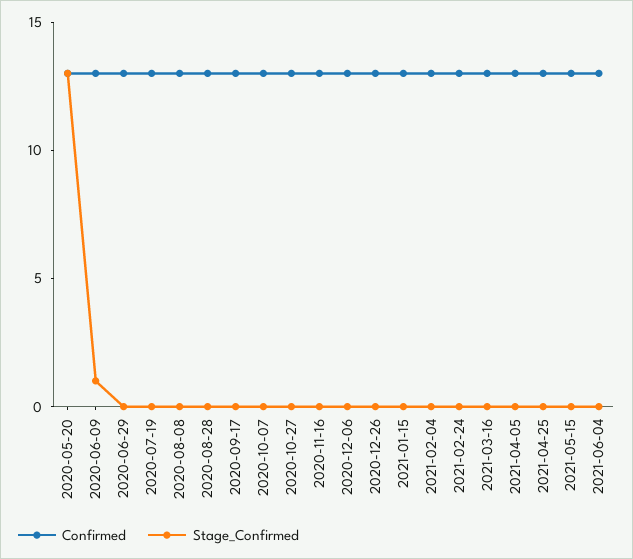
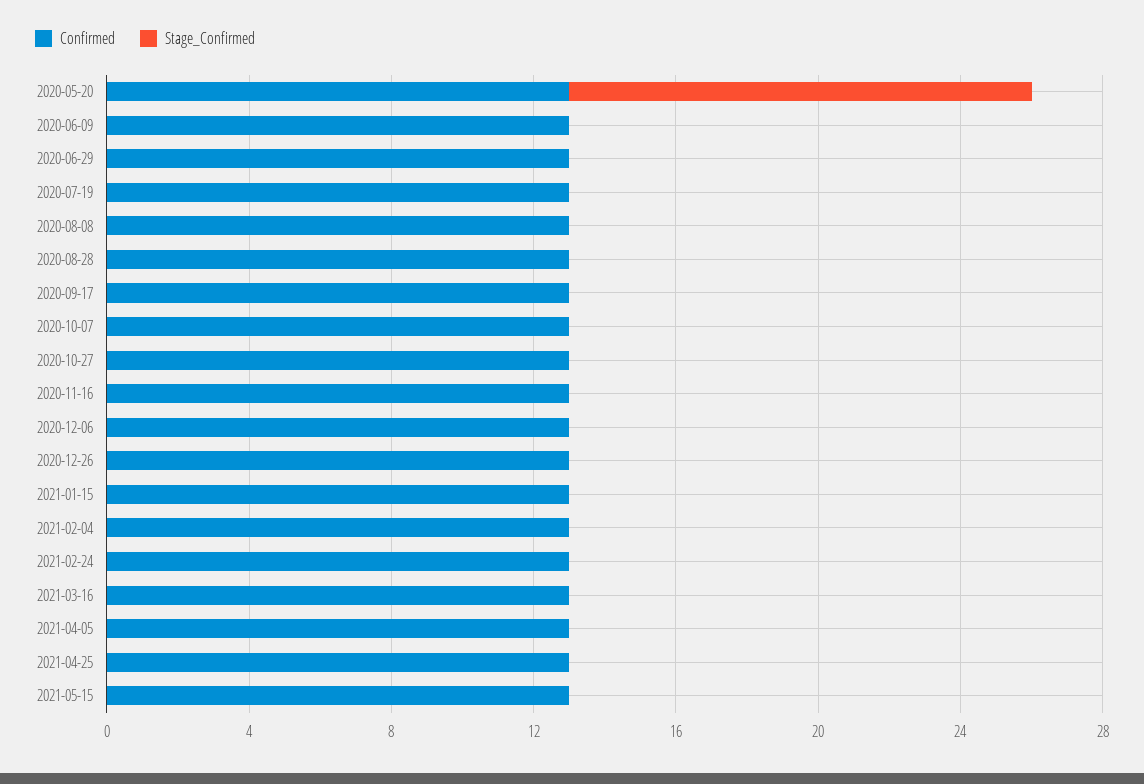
  {
    "Confirmed": {
      "2020-05-20": 13,
      "2020-06-09": 13,
      "2020-06-29": 13,
      "2020-07-19": 13,
      "2020-08-08": 13,
      "2020-08-28": 13,
      "2020-09-17": 13,
      "2020-10-07": 13,
      "2020-10-27": 13,
      "2020-11-16": 13,
      "2020-12-06": 13,
      "2020-12-26": 13,
      "2021-01-15": 13,
      "2021-02-04": 13,
      "2021-02-24": 13,
      "2021-03-16": 13,
      "2021-04-05": 13,
      "2021-04-25": 13,
-     "2021-05-15": 13,
+     "2021-05-15": 13
-     "2021-06-04": 13
    },
    "Stage_Confirmed": {
      "2020-05-20": 13,
-     "2020-06-09": 1,
+     "2020-06-09": 0,
      "2020-06-29": 0,
      "2020-07-19": 0,
      "2020-08-08": 0,
      "2020-08-28": 0,
      "2020-09-17": 0,
      "2020-10-07": 0,
      "2020-10-27": 0,
      "2020-11-16": 0,
      "2020-12-06": 0,
      "2020-12-26": 0,
      "2021-01-15": 0,
      "2021-02-04": 0,
      "2021-02-24": 0,
      "2021-03-16": 0,
      "2021-04-05": 0,
      "2021-04-25": 0,
-     "2021-05-15": 0,
+     "2021-05-15": 0
-     "2021-06-04": 0
    }
  }

